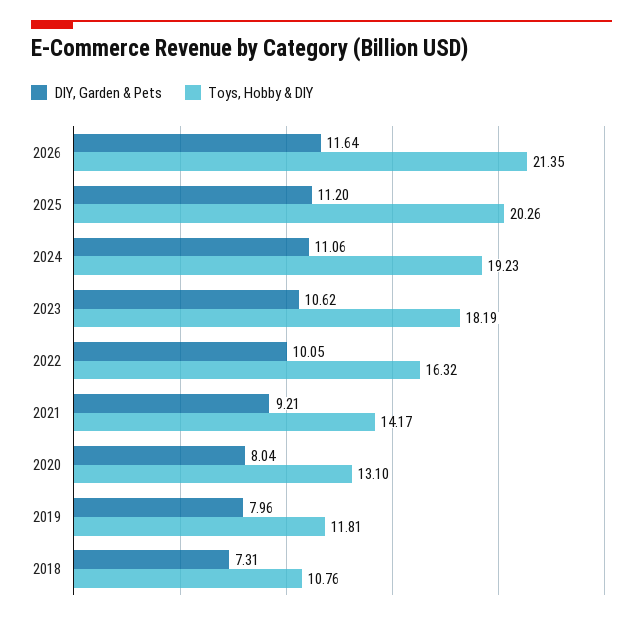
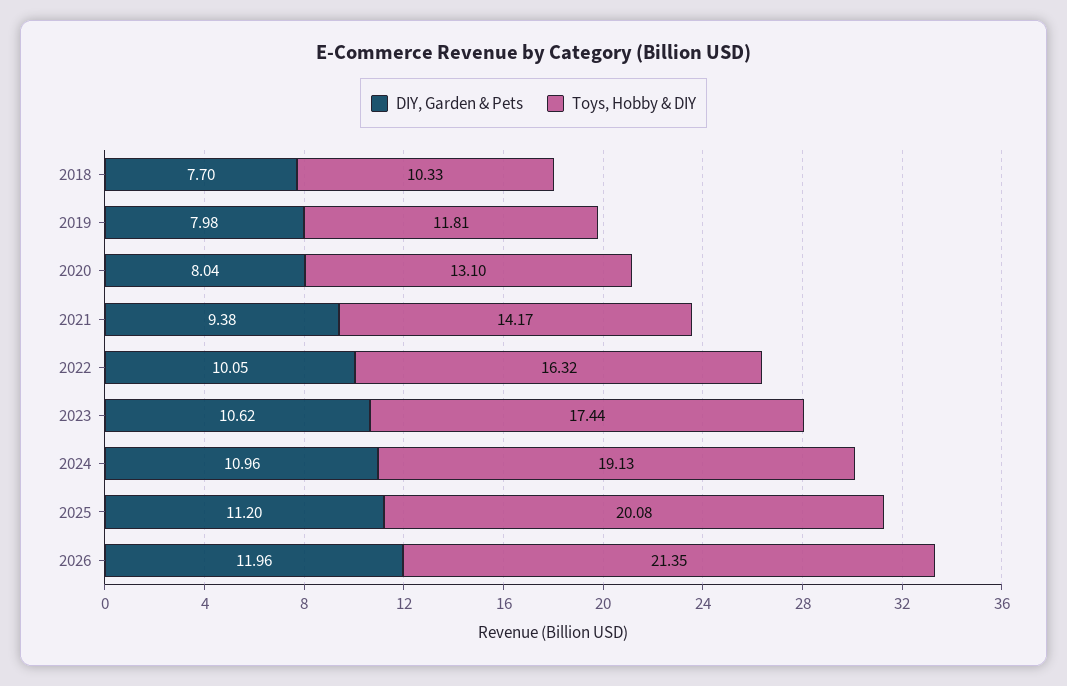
  {
    "DIY, Garden & Pets": {
-     "2026": 11.64,
+     "2026": 11.96,
      "2025": 11.2,
-     "2024": 11.06,
+     "2024": 10.96,
      "2023": 10.62,
      "2022": 10.05,
-     "2021": 9.21,
+     "2021": 9.38,
      "2020": 8.04,
-     "2019": 7.96,
+     "2019": 7.98,
-     "2018": 7.31
+     "2018": 7.7
    },
    "Toys, Hobby & DIY": {
      "2026": 21.35,
-     "2025": 20.26,
+     "2025": 20.08,
-     "2024": 19.23,
+     "2024": 19.13,
-     "2023": 18.19,
+     "2023": 17.44,
      "2022": 16.32,
      "2021": 14.17,
      "2020": 13.1,
      "2019": 11.81,
-     "2018": 10.76
+     "2018": 10.33
    }
  }

